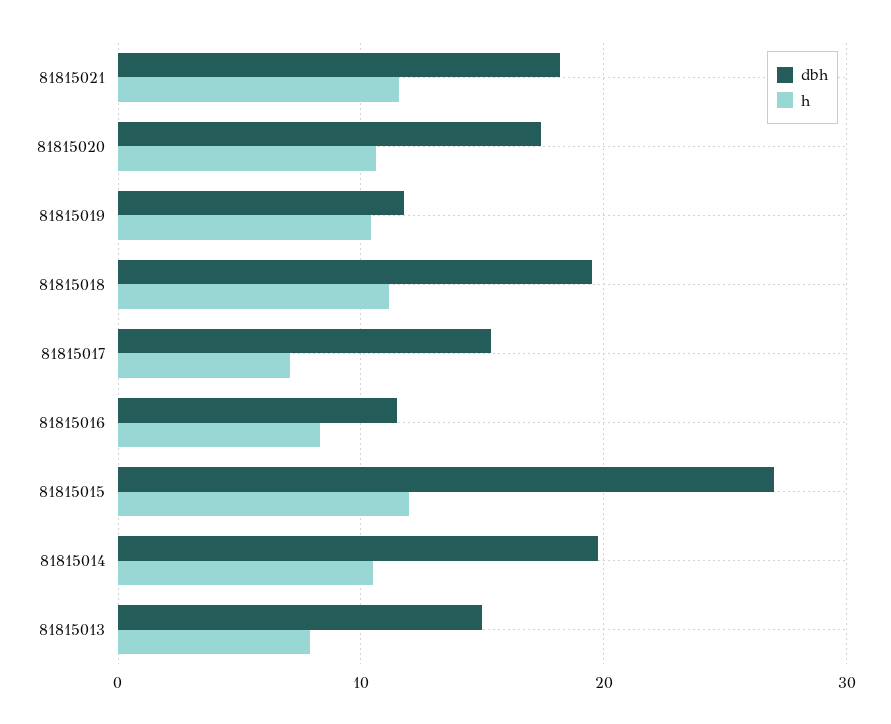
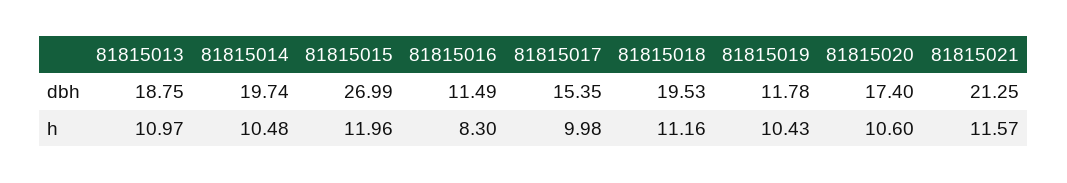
  {
    "dbh": {
-     "81815021": 18,
+     "81815021": 21.25,
      "81815020": 17.4,
      "81815019": 11.78,
      "81815018": 19.53,
      "81815017": 15.35,
      "81815016": 11.49,
      "81815015": 26.99,
      "81815014": 19.74,
-     "81815013": 15
+     "81815013": 18.75
    },
    "h": {
      "81815021": 11.57,
      "81815020": 10.6,
      "81815019": 10.43,
      "81815018": 11.16,
-     "81815017": 7,
+     "81815017": 9.98,
      "81815016": 8.3,
      "81815015": 11.96,
      "81815014": 10.48,
-     "81815013": 8
+     "81815013": 10.97
    }
  }

